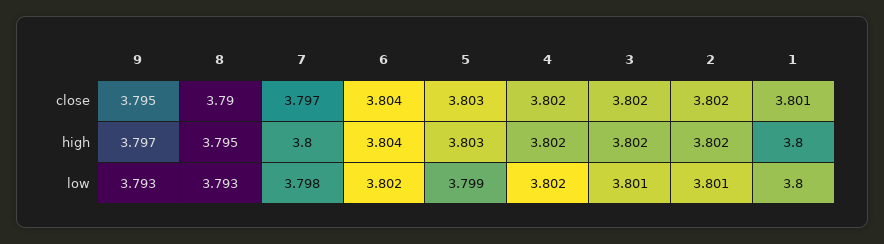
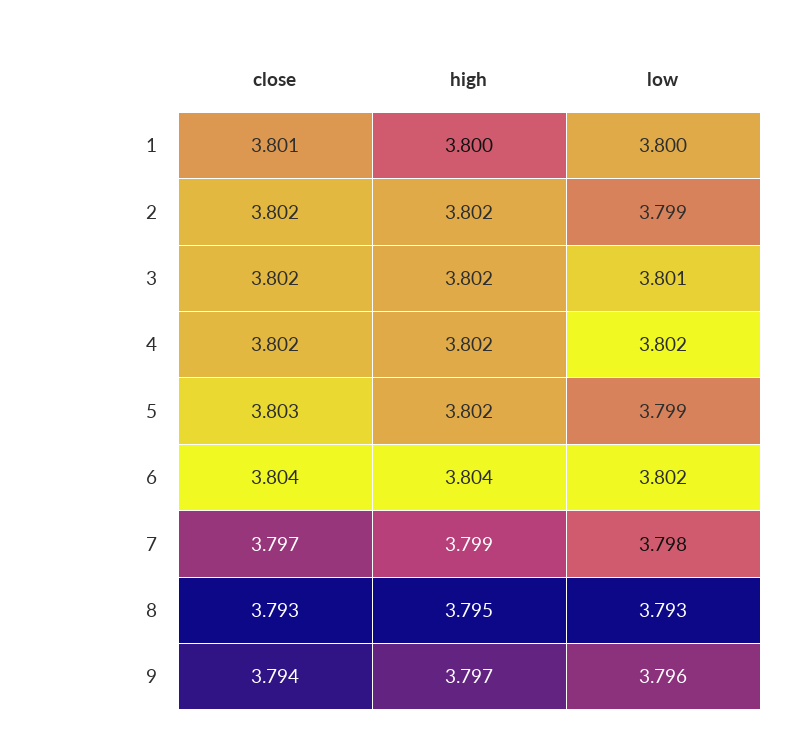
  {
    "9": {
-     "close": 3.795,
+     "close": 3.794,
      "high": 3.797,
-     "low": 3.793
+     "low": 3.796
    },
    "8": {
-     "close": 3.79,
+     "close": 3.793,
      "high": 3.795,
      "low": 3.793
    },
    "7": {
      "close": 3.797,
-     "high": 3.8,
+     "high": 3.799,
      "low": 3.798
    },
    "6": {
      "close": 3.804,
      "high": 3.804,
      "low": 3.802
    },
    "5": {
      "close": 3.803,
-     "high": 3.803,
+     "high": 3.802,
      "low": 3.799
    },
    "4": {
      "close": 3.802,
      "high": 3.802,
      "low": 3.802
    },
    "3": {
      "close": 3.802,
      "high": 3.802,
      "low": 3.801
    },
    "2": {
      "close": 3.802,
      "high": 3.802,
-     "low": 3.801
+     "low": 3.799
    },
    "1": {
      "close": 3.801,
      "high": 3.8,
      "low": 3.8
    }
  }

